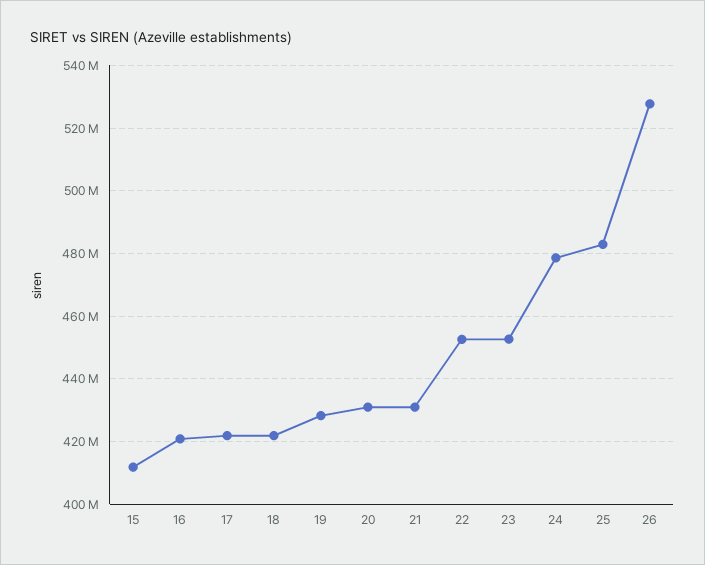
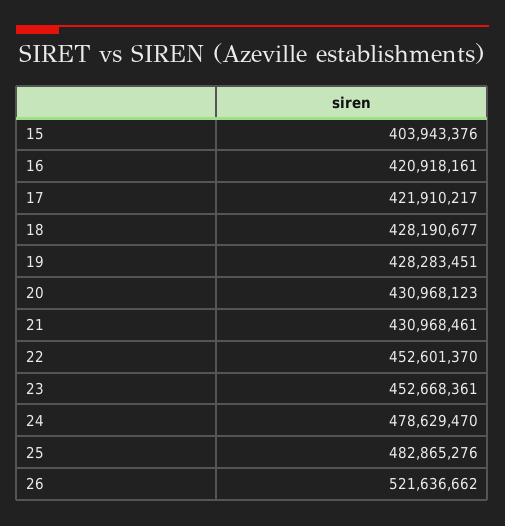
  {
-   "15": 412000000,
+   "15": 403943376,
    "16": 420918161,
    "17": 421910217,
-   "18": 422000000,
+   "18": 428190677,
    "19": 428283451,
    "20": 430968123,
    "21": 430968461,
    "22": 452601370,
    "23": 452668361,
    "24": 478629470,
    "25": 482865276,
-   "26": 528000000
+   "26": 521636662
  }

